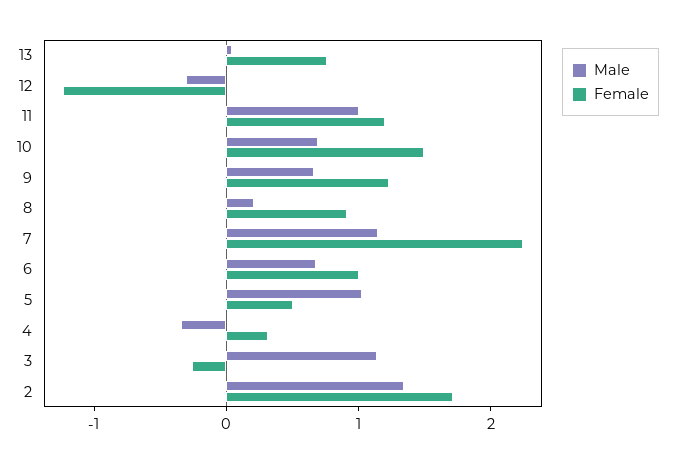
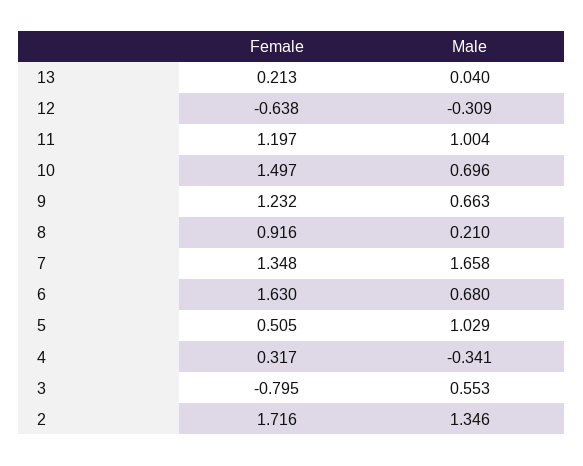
  {
    "Male": {
      "13": 0.04,
      "12": -0.309,
      "11": 1.004,
      "10": 0.696,
      "9": 0.663,
      "8": 0.21,
-     "7": 1.2,
+     "7": 1.658,
      "6": 0.68,
      "5": 1.029,
      "4": -0.341,
-     "3": 1.2,
+     "3": 0.553,
      "2": 1.346
    },
    "Female": {
-     "13": 0.8,
+     "13": 0.213,
-     "12": -1.2,
+     "12": -0.638,
      "11": 1.197,
      "10": 1.497,
      "9": 1.232,
      "8": 0.916,
-     "7": 2.2,
+     "7": 1.348,
-     "6": 1,
+     "6": 1.63,
      "5": 0.505,
      "4": 0.317,
-     "3": -0.2,
+     "3": -0.795,
      "2": 1.716
    }
  }

